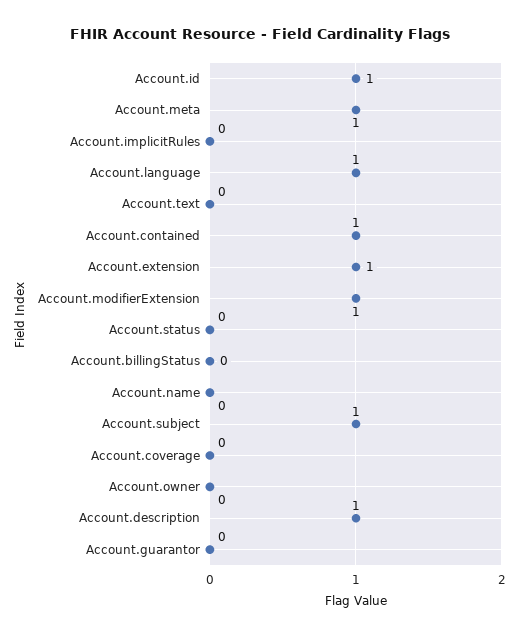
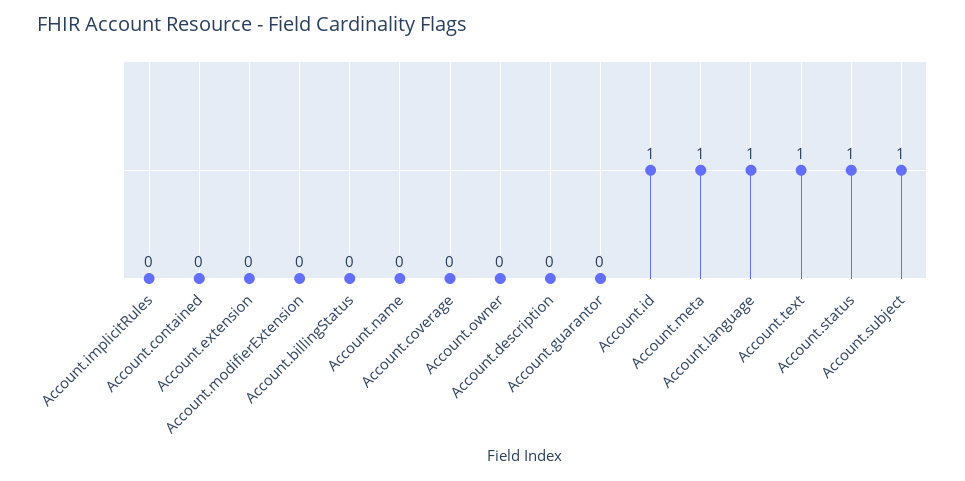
  {
    "Account.id": 1,
    "Account.meta": 1,
    "Account.implicitRules": 0,
    "Account.language": 1,
-   "Account.text": 0,
+   "Account.text": 1,
-   "Account.contained": 1,
+   "Account.contained": 0,
-   "Account.extension": 1,
+   "Account.extension": 0,
-   "Account.modifierExtension": 1,
+   "Account.modifierExtension": 0,
-   "Account.status": 0,
+   "Account.status": 1,
    "Account.billingStatus": 0,
    "Account.name": 0,
    "Account.subject": 1,
    "Account.coverage": 0,
    "Account.owner": 0,
-   "Account.description": 1,
+   "Account.description": 0,
    "Account.guarantor": 0
  }

